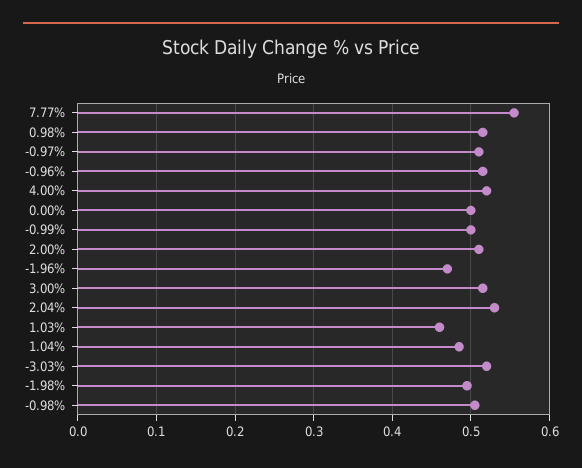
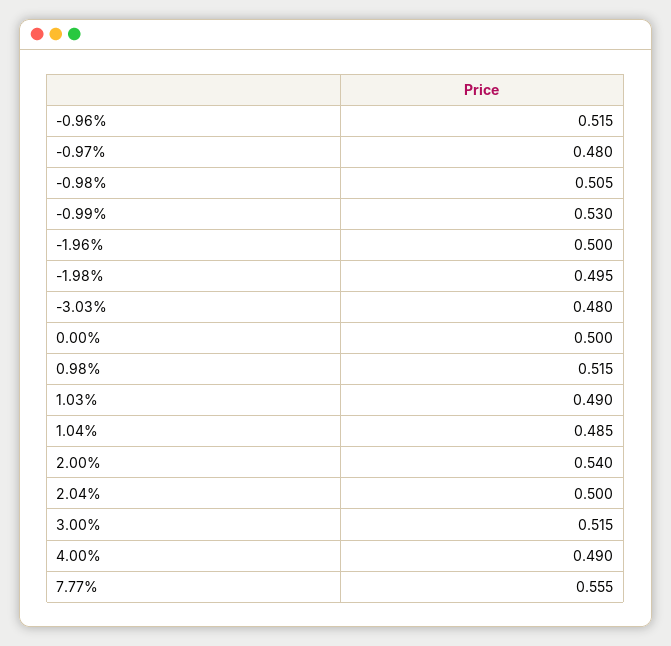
  {
    "7.77%": 0.555,
    "0.98%": 0.515,
-   "-0.97%": 0.51,
+   "-0.97%": 0.48,
    "-0.96%": 0.515,
-   "4.00%": 0.52,
+   "4.00%": 0.49,
    "0.00%": 0.5,
-   "-0.99%": 0.5,
+   "-0.99%": 0.53,
-   "2.00%": 0.51,
+   "2.00%": 0.54,
-   "-1.96%": 0.47,
+   "-1.96%": 0.5,
    "3.00%": 0.515,
-   "2.04%": 0.53,
+   "2.04%": 0.5,
-   "1.03%": 0.46,
+   "1.03%": 0.49,
    "1.04%": 0.485,
-   "-3.03%": 0.52,
+   "-3.03%": 0.48,
    "-1.98%": 0.495,
    "-0.98%": 0.505
  }

